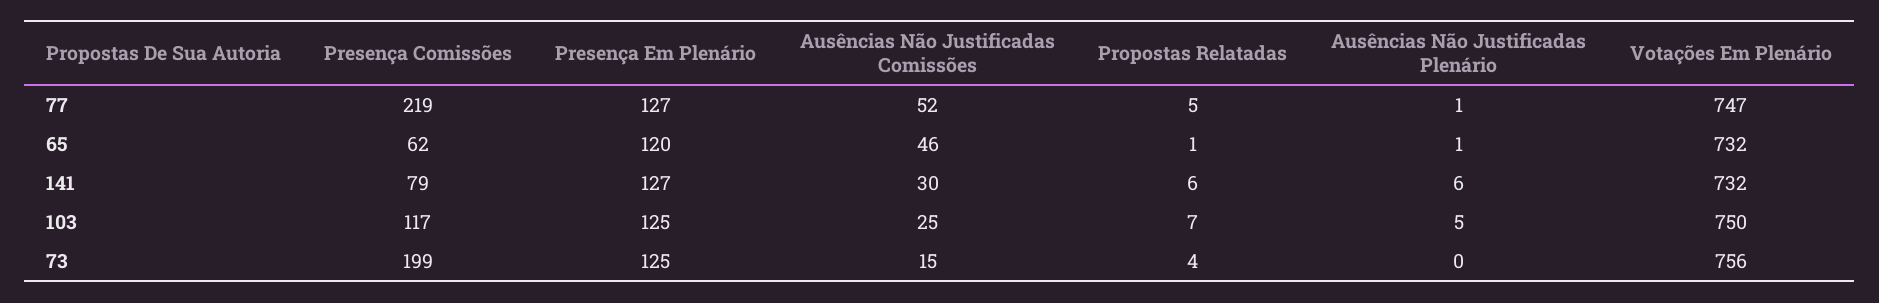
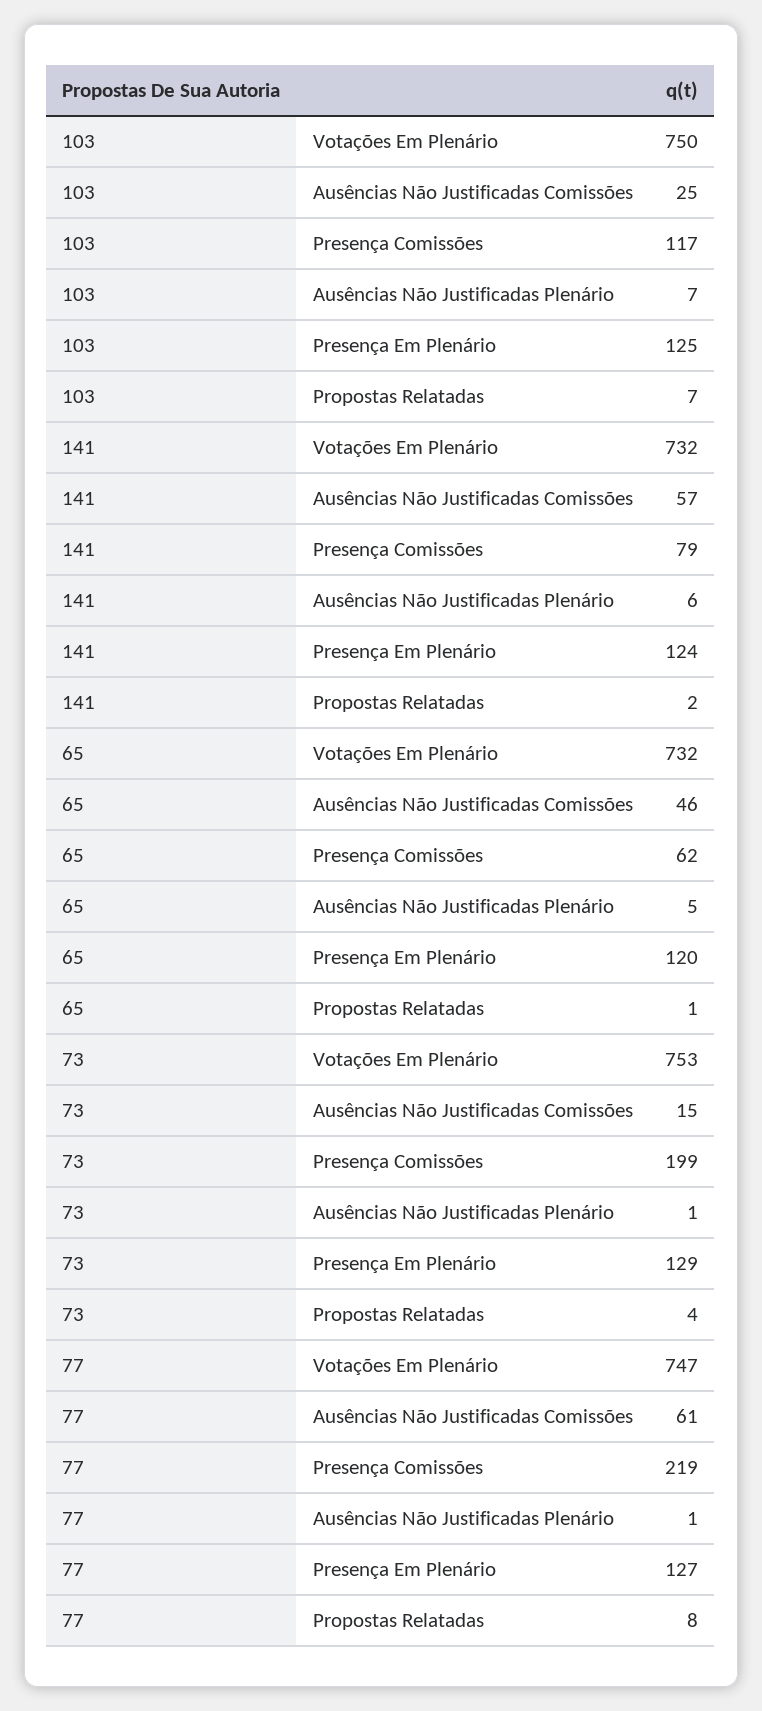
  {
    "Presença Comissões": {
      "77": 219,
      "65": 62,
      "141": 79,
      "103": 117,
      "73": 199
    },
    "Presença Em Plenário": {
      "77": 127,
      "65": 120,
-     "141": 127,
+     "141": 124,
      "103": 125,
-     "73": 125
+     "73": 129
    },
    "Ausências Não Justificadas Comissões": {
-     "77": 52,
+     "77": 61,
      "65": 46,
-     "141": 30,
+     "141": 57,
      "103": 25,
      "73": 15
    },
    "Propostas Relatadas": {
-     "77": 5,
+     "77": 8,
      "65": 1,
-     "141": 6,
+     "141": 2,
      "103": 7,
      "73": 4
    },
    "Ausências Não Justificadas Plenário": {
      "77": 1,
-     "65": 1,
+     "65": 5,
      "141": 6,
-     "103": 5,
+     "103": 7,
-     "73": 0
+     "73": 1
    },
    "Votações Em Plenário": {
      "77": 747,
      "65": 732,
      "141": 732,
      "103": 750,
-     "73": 756
+     "73": 753
    }
  }

